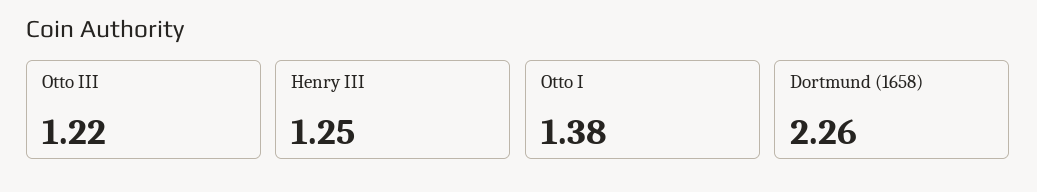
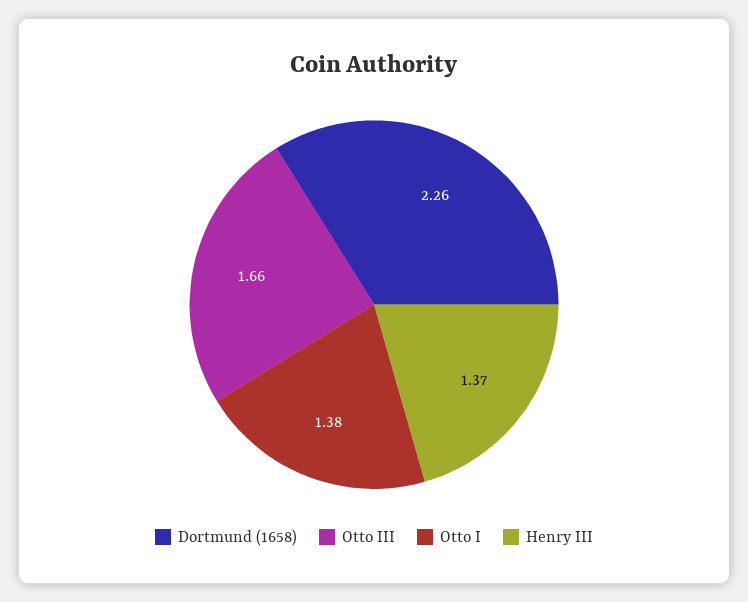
  {
-   "Otto III": 1.22,
+   "Otto III": 1.66,
-   "Henry III": 1.25,
+   "Henry III": 1.37,
    "Otto I": 1.38,
    "Dortmund (1658)": 2.26
  }

